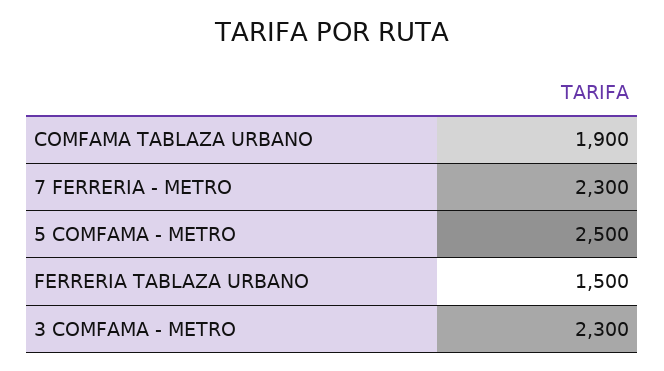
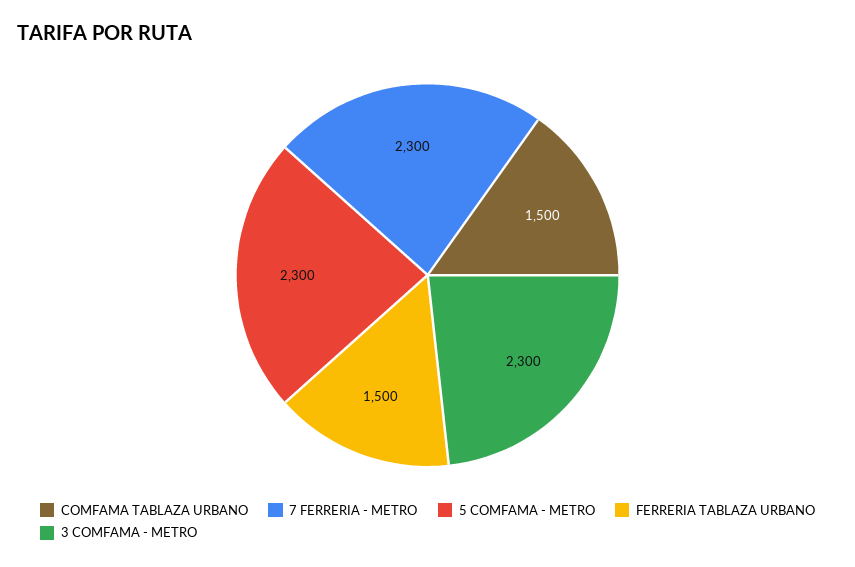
  {
-   "COMFAMA TABLAZA URBANO": 1900,
+   "COMFAMA TABLAZA URBANO": 1500,
    "7 FERRERIA - METRO": 2300,
-   "5 COMFAMA - METRO": 2500,
+   "5 COMFAMA - METRO": 2300,
    "FERRERIA TABLAZA URBANO": 1500,
    "3 COMFAMA - METRO": 2300
  }

